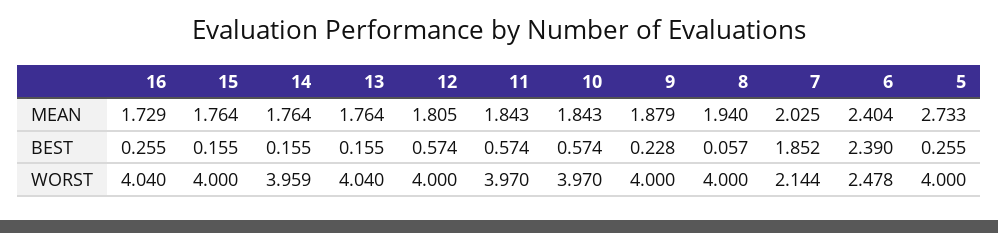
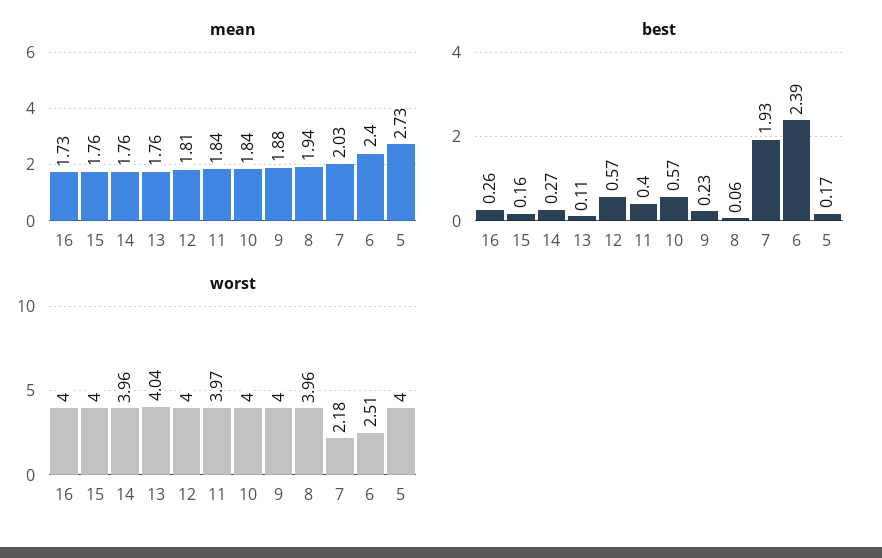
  {
    "MEAN": {
      "16": 1.729,
      "15": 1.764,
      "14": 1.764,
      "13": 1.764,
      "12": 1.805,
      "11": 1.843,
      "10": 1.843,
      "9": 1.879,
      "8": 1.94,
      "7": 2.025,
      "6": 2.404,
      "5": 2.733
    },
    "BEST": {
      "16": 0.255,
      "15": 0.155,
-     "14": 0.155,
+     "14": 0.27,
-     "13": 0.155,
+     "13": 0.11,
      "12": 0.574,
-     "11": 0.574,
+     "11": 0.4,
      "10": 0.574,
      "9": 0.228,
      "8": 0.057,
-     "7": 1.852,
+     "7": 1.93,
      "6": 2.39,
-     "5": 0.255
+     "5": 0.17
    },
    "WORST": {
-     "16": 4.04,
+     "16": 4,
      "15": 4,
      "14": 3.959,
      "13": 4.04,
      "12": 4,
      "11": 3.97,
-     "10": 3.97,
+     "10": 4,
      "9": 4,
-     "8": 4,
+     "8": 3.96,
-     "7": 2.144,
+     "7": 2.18,
-     "6": 2.478,
+     "6": 2.51,
      "5": 4
    }
  }

